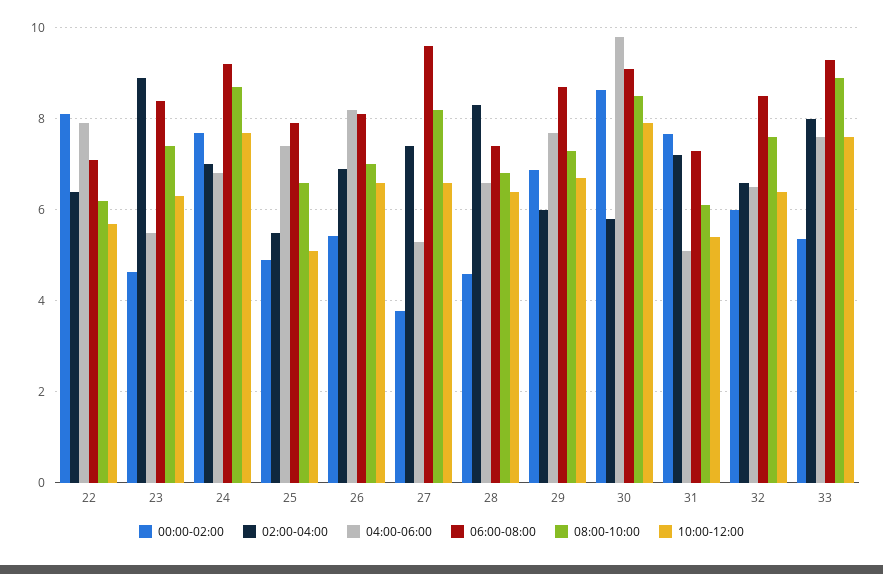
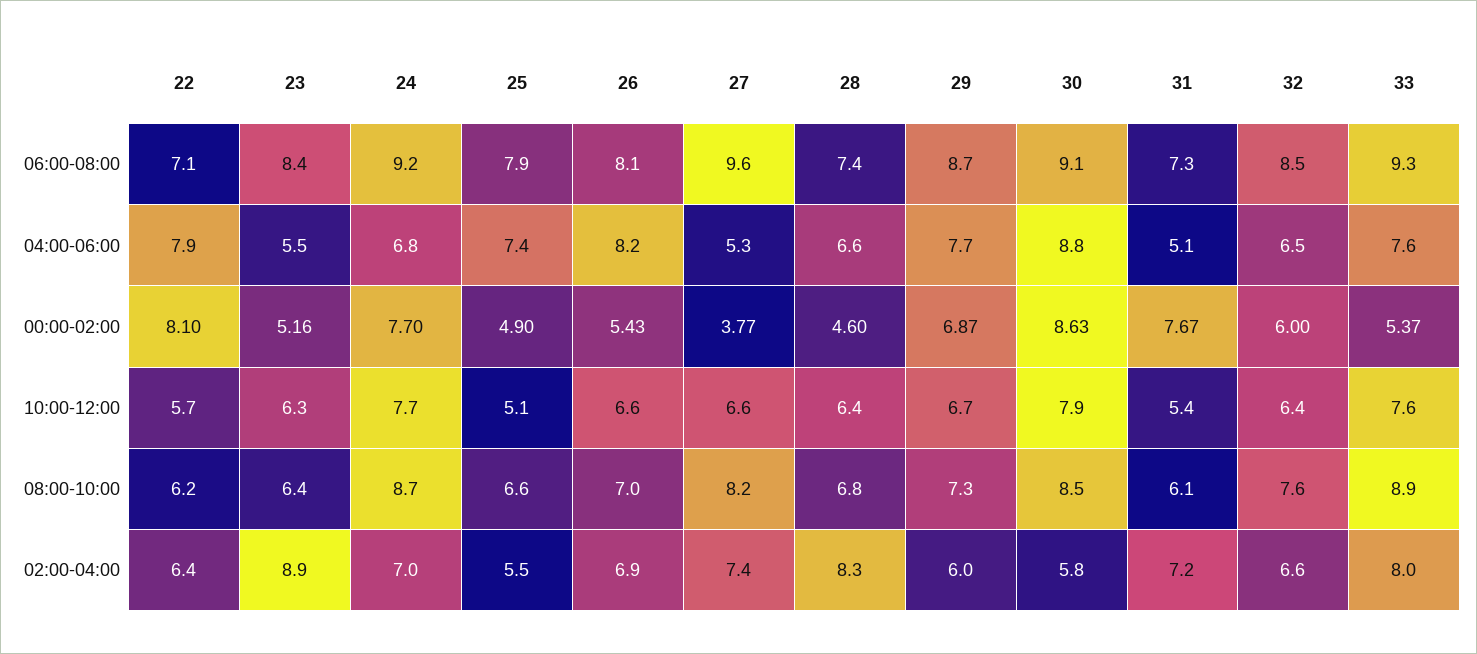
  {
    "00:00-02:00": {
      "22": 8.1,
-     "23": 4.6,
+     "23": 5.16,
      "24": 7.7,
      "25": 4.9,
      "26": 5.43,
      "27": 3.77,
      "28": 4.6,
      "29": 6.87,
      "30": 8.63,
      "31": 7.67,
      "32": 6,
      "33": 5.37
    },
    "02:00-04:00": {
      "22": 6.4,
      "23": 8.9,
      "24": 7,
      "25": 5.5,
      "26": 6.9,
      "27": 7.4,
      "28": 8.3,
      "29": 6,
      "30": 5.8,
      "31": 7.2,
      "32": 6.6,
      "33": 8
    },
    "04:00-06:00": {
      "22": 7.9,
      "23": 5.5,
      "24": 6.8,
      "25": 7.4,
      "26": 8.2,
      "27": 5.3,
      "28": 6.6,
      "29": 7.7,
-     "30": 9.8,
+     "30": 8.8,
      "31": 5.1,
      "32": 6.5,
      "33": 7.6
    },
    "06:00-08:00": {
      "22": 7.1,
      "23": 8.4,
      "24": 9.2,
      "25": 7.9,
      "26": 8.1,
      "27": 9.6,
      "28": 7.4,
      "29": 8.7,
      "30": 9.1,
      "31": 7.3,
      "32": 8.5,
      "33": 9.3
    },
    "08:00-10:00": {
      "22": 6.2,
-     "23": 7.4,
+     "23": 6.4,
      "24": 8.7,
      "25": 6.6,
      "26": 7,
      "27": 8.2,
      "28": 6.8,
      "29": 7.3,
      "30": 8.5,
      "31": 6.1,
      "32": 7.6,
      "33": 8.9
    },
    "10:00-12:00": {
      "22": 5.7,
      "23": 6.3,
      "24": 7.7,
      "25": 5.1,
      "26": 6.6,
      "27": 6.6,
      "28": 6.4,
      "29": 6.7,
      "30": 7.9,
      "31": 5.4,
      "32": 6.4,
      "33": 7.6
    }
  }

